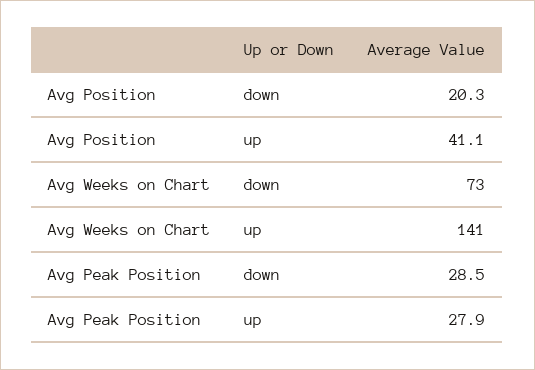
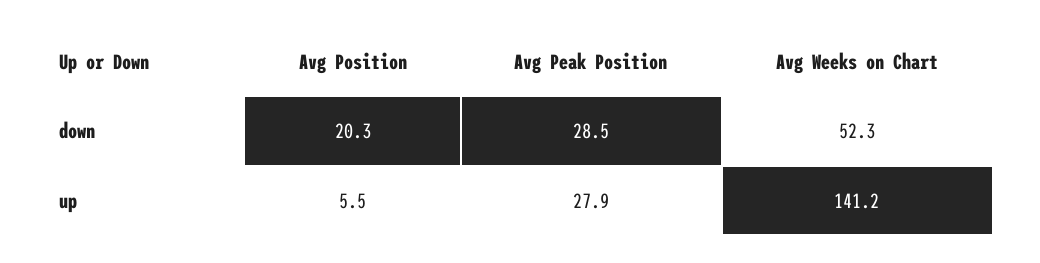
  {
    "Avg Position": {
      "down": 20.3,
-     "up": 41.1
+     "up": 5.5
    },
    "Avg Weeks on Chart": {
-     "down": 73,
+     "down": 52.3,
      "up": 141.2
    },
    "Avg Peak Position": {
      "down": 28.5,
      "up": 27.9
    }
  }

